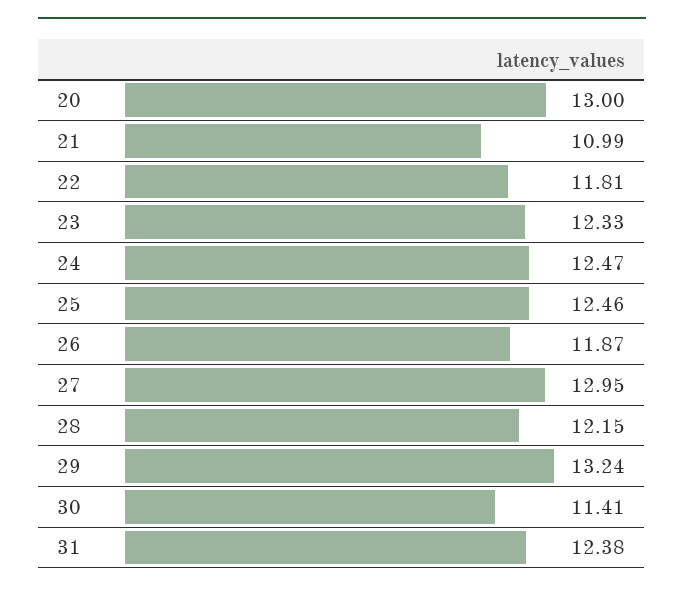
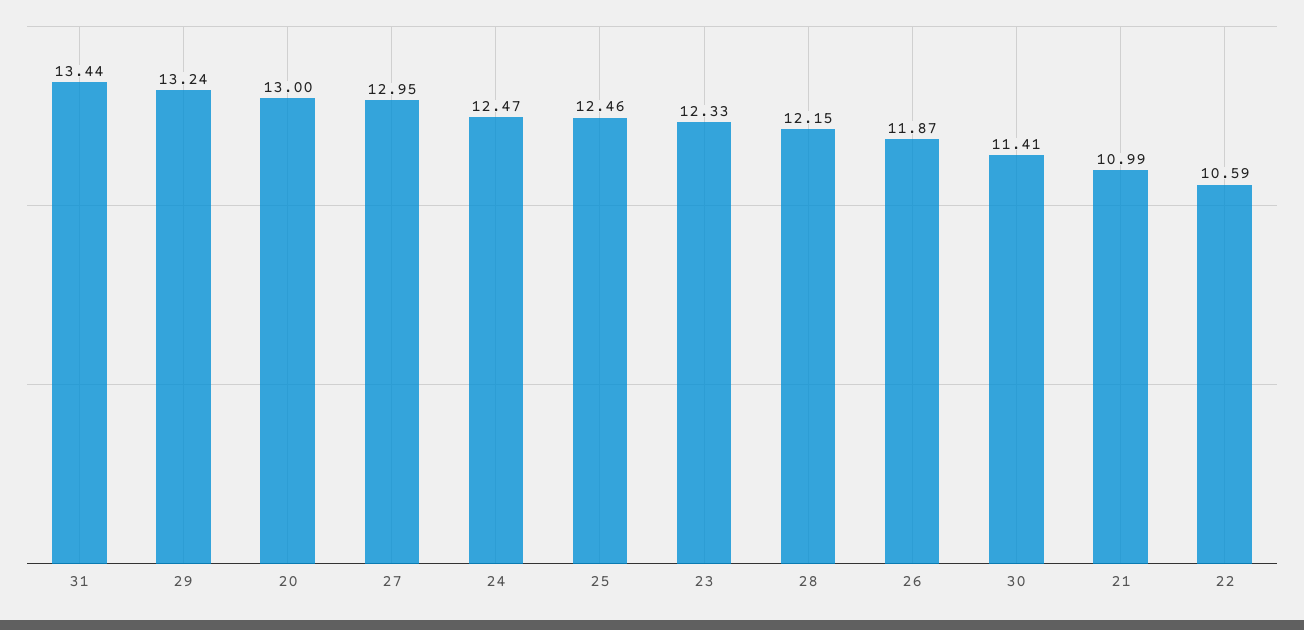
  {
    "20": 13,
    "21": 10.99,
-   "22": 11.81,
+   "22": 10.59,
    "23": 12.33,
    "24": 12.47,
    "25": 12.46,
    "26": 11.87,
    "27": 12.95,
    "28": 12.15,
    "29": 13.24,
    "30": 11.41,
-   "31": 12.38
+   "31": 13.44
  }

